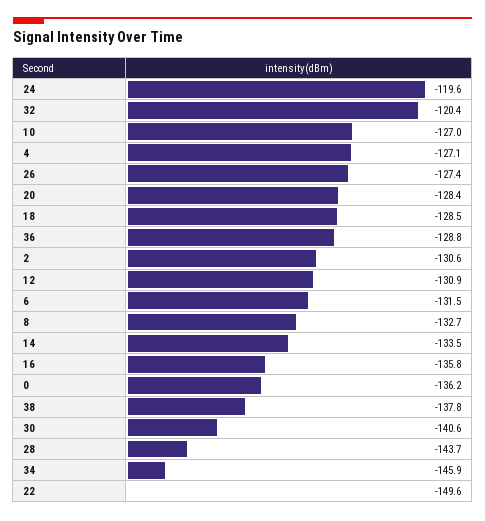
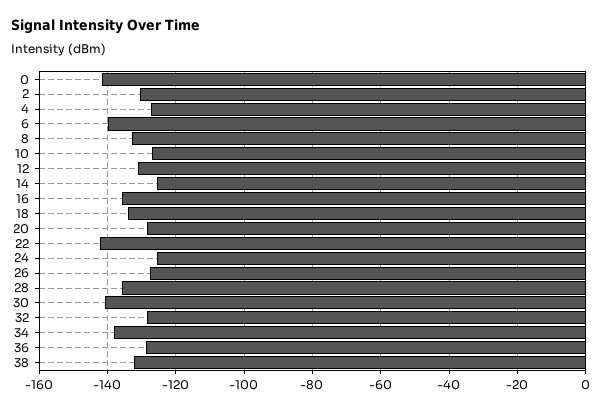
  {
-   "24": -119.6,
+   "24": -126,
-   "32": -120.4,
+   "32": -128,
    "10": -127,
    "4": -127.1,
    "26": -127.4,
    "20": -128.4,
-   "18": -128.5,
+   "18": -134,
    "36": -128.8,
    "2": -130.6,
    "12": -130.9,
-   "6": -131.5,
+   "6": -140,
    "8": -132.7,
-   "14": -133.5,
+   "14": -126,
    "16": -135.8,
-   "0": -136.2,
+   "0": -142,
-   "38": -137.8,
+   "38": -132,
    "30": -140.6,
-   "28": -143.7,
+   "28": -136,
-   "34": -145.9,
+   "34": -138,
-   "22": -149.6
+   "22": -142
  }

